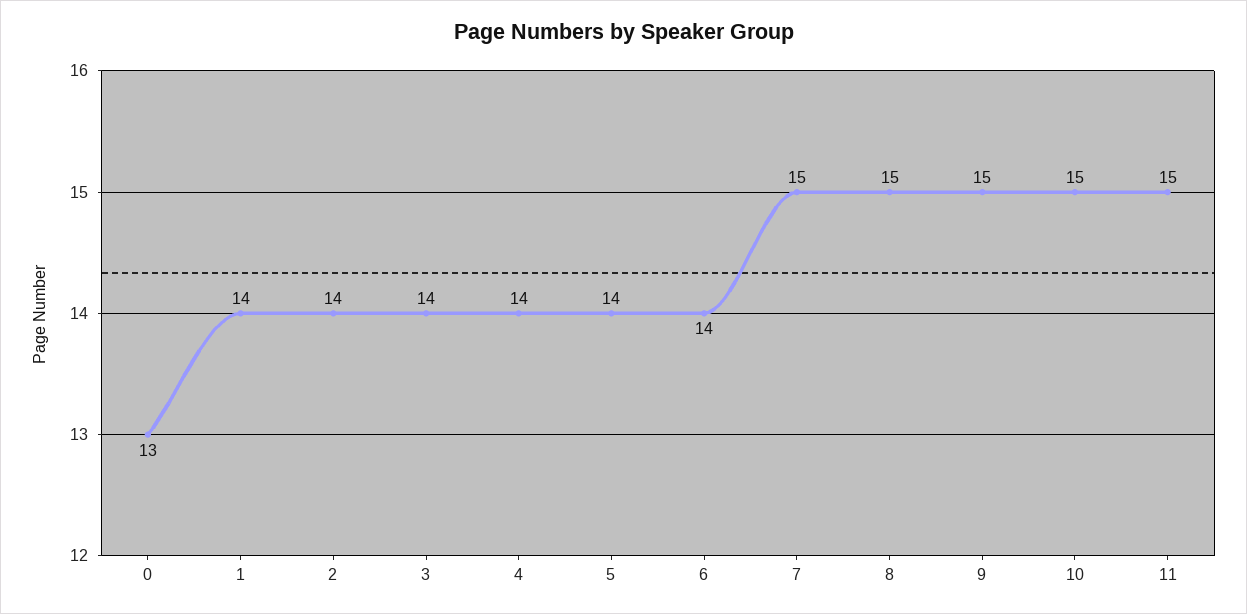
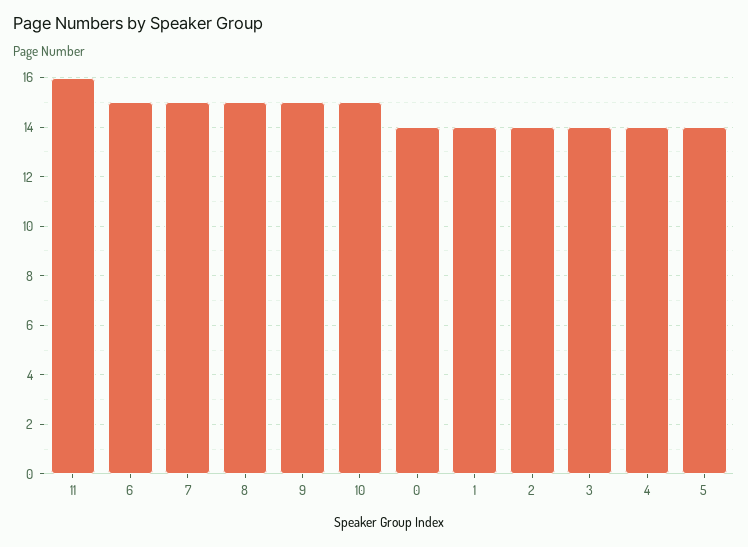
  {
-   "0": 13,
+   "0": 14,
    "1": 14,
    "2": 14,
    "3": 14,
    "4": 14,
    "5": 14,
-   "6": 14,
+   "6": 15,
    "7": 15,
    "8": 15,
    "9": 15,
    "10": 15,
-   "11": 15
+   "11": 16
  }

